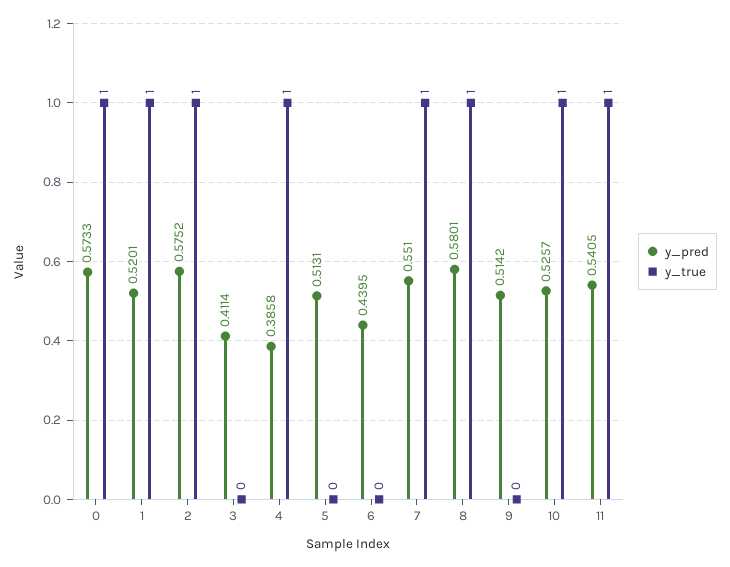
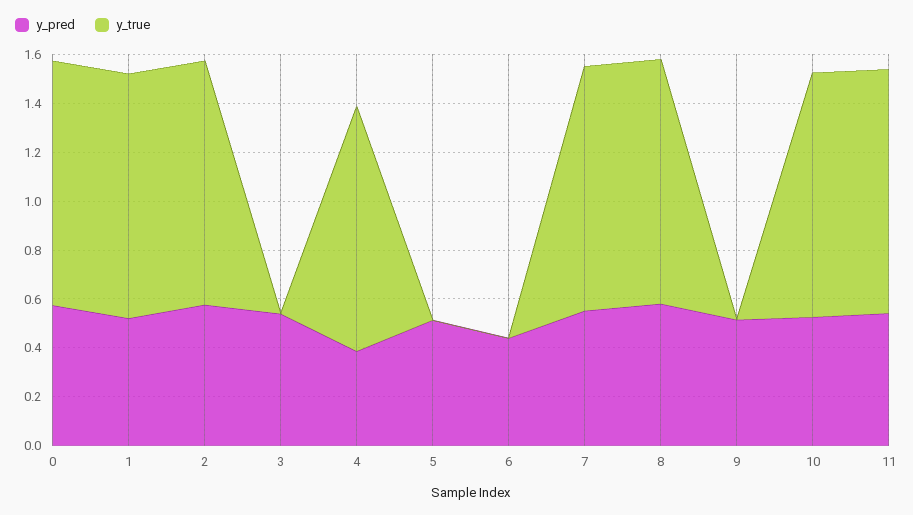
  {
    "y_pred": {
      "0": 0.5733,
      "1": 0.5201,
      "2": 0.5752,
-     "3": 0.4114,
+     "3": 0.55,
      "4": 0.3858,
      "5": 0.5131,
      "6": 0.4395,
      "7": 0.551,
      "8": 0.5801,
      "9": 0.5142,
      "10": 0.5257,
      "11": 0.5405
    },
    "y_true": {
      "0": 1,
      "1": 1,
      "2": 1,
      "3": 0,
      "4": 1,
      "5": 0,
      "6": 0,
      "7": 1,
      "8": 1,
      "9": 0,
      "10": 1,
      "11": 1
    }
  }

